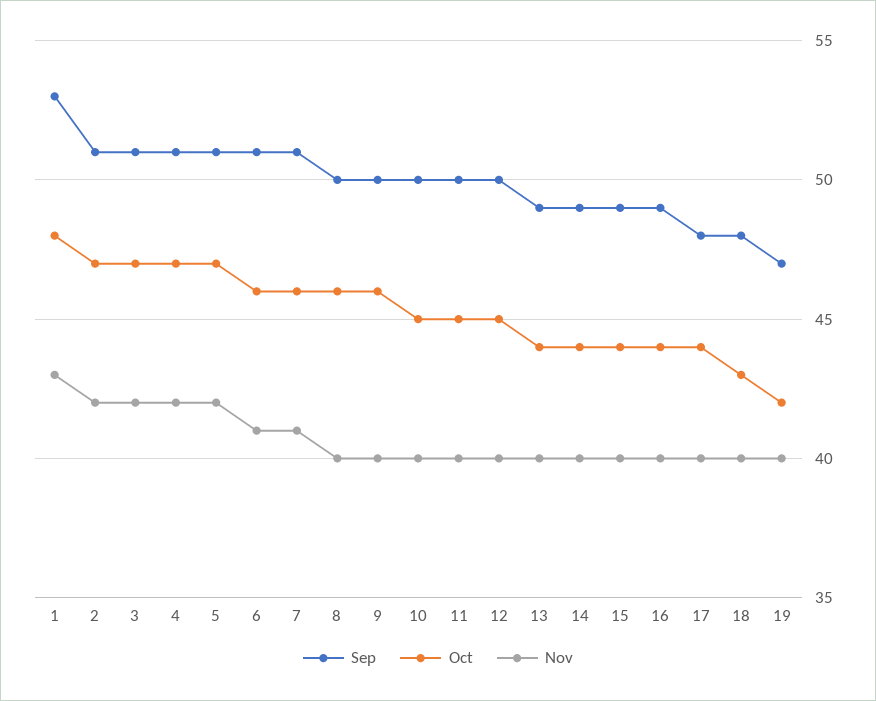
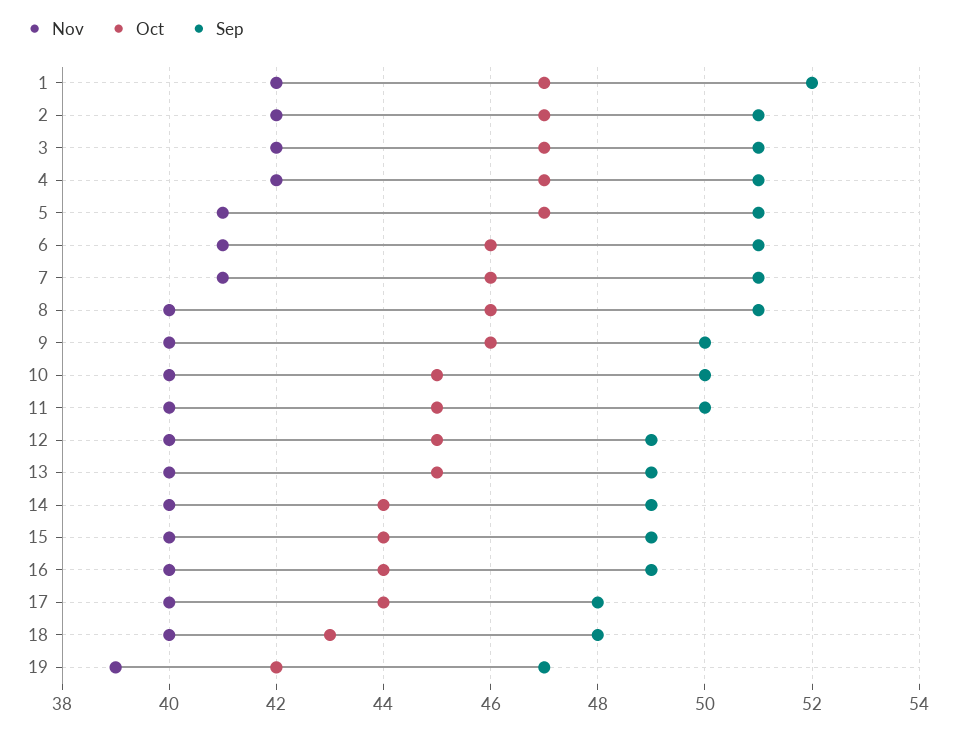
  {
    "Sep": {
-     "1": 53,
+     "1": 52,
      "2": 51,
      "3": 51,
      "4": 51,
      "5": 51,
      "6": 51,
      "7": 51,
-     "8": 50,
+     "8": 51,
      "9": 50,
      "10": 50,
      "11": 50,
-     "12": 50,
+     "12": 49,
      "13": 49,
      "14": 49,
      "15": 49,
      "16": 49,
      "17": 48,
      "18": 48,
      "19": 47
    },
    "Oct": {
-     "1": 48,
+     "1": 47,
      "2": 47,
      "3": 47,
      "4": 47,
      "5": 47,
      "6": 46,
      "7": 46,
      "8": 46,
      "9": 46,
      "10": 45,
      "11": 45,
      "12": 45,
-     "13": 44,
+     "13": 45,
      "14": 44,
      "15": 44,
      "16": 44,
      "17": 44,
      "18": 43,
      "19": 42
    },
    "Nov": {
-     "1": 43,
+     "1": 42,
      "2": 42,
      "3": 42,
      "4": 42,
-     "5": 42,
+     "5": 41,
      "6": 41,
      "7": 41,
      "8": 40,
      "9": 40,
      "10": 40,
      "11": 40,
      "12": 40,
      "13": 40,
      "14": 40,
      "15": 40,
      "16": 40,
      "17": 40,
      "18": 40,
-     "19": 40
+     "19": 39
    }
  }

